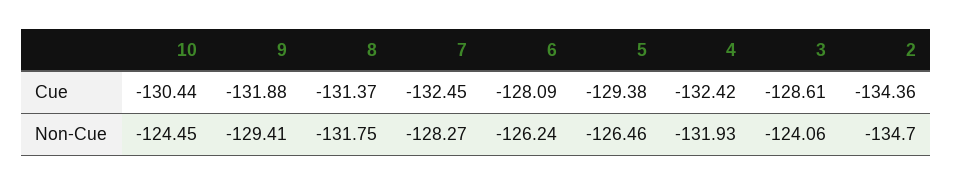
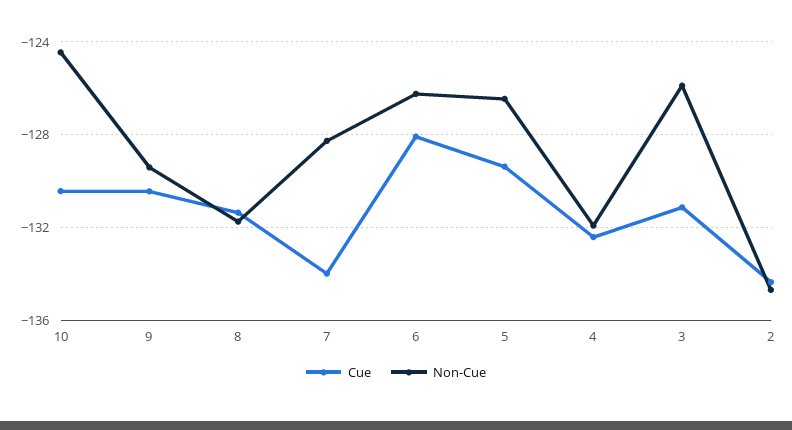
  {
    "Cue": {
      "10": -130.44,
-     "9": -131.88,
+     "9": -130.5,
      "8": -131.37,
-     "7": -132.45,
+     "7": -134,
      "6": -128.09,
      "5": -129.38,
      "4": -132.42,
-     "3": -128.61,
+     "3": -131,
      "2": -134.36
    },
    "Non-Cue": {
      "10": -124.45,
      "9": -129.41,
      "8": -131.75,
      "7": -128.27,
      "6": -126.24,
      "5": -126.46,
      "4": -131.93,
-     "3": -124.06,
+     "3": -126,
      "2": -134.7
    }
  }

